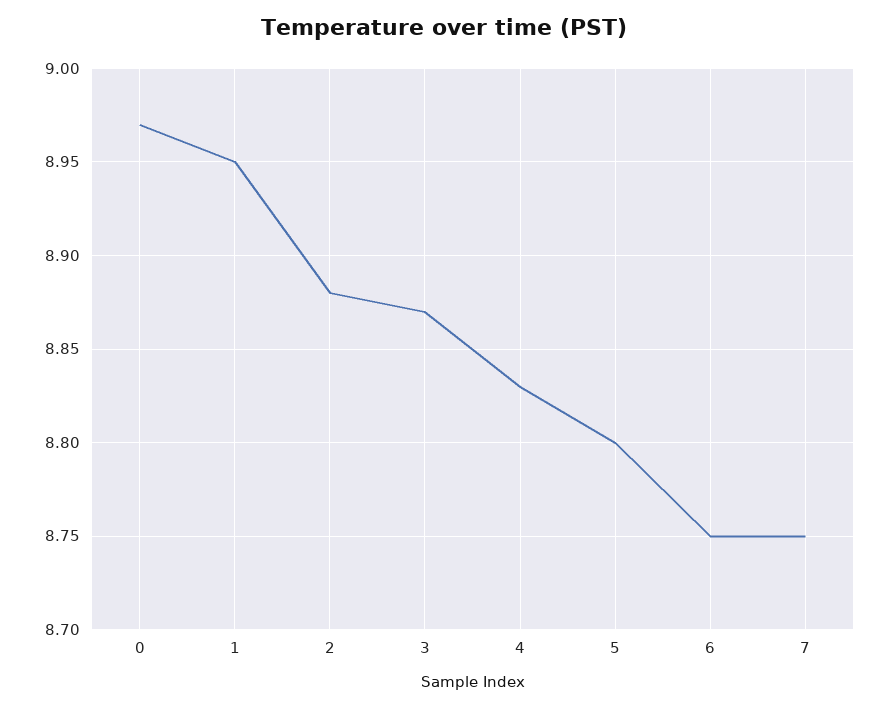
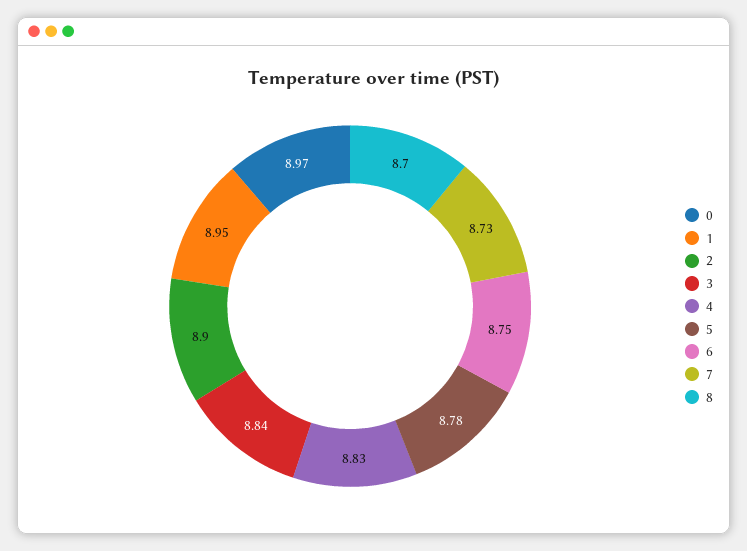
  {
    "0": 8.97,
    "1": 8.95,
-   "2": 8.88,
+   "2": 8.9,
-   "3": 8.87,
+   "3": 8.84,
    "4": 8.83,
-   "5": 8.8,
+   "5": 8.78,
    "6": 8.75,
-   "7": 8.75
+   "7": 8.73,
+   "8": 8.7
  }

